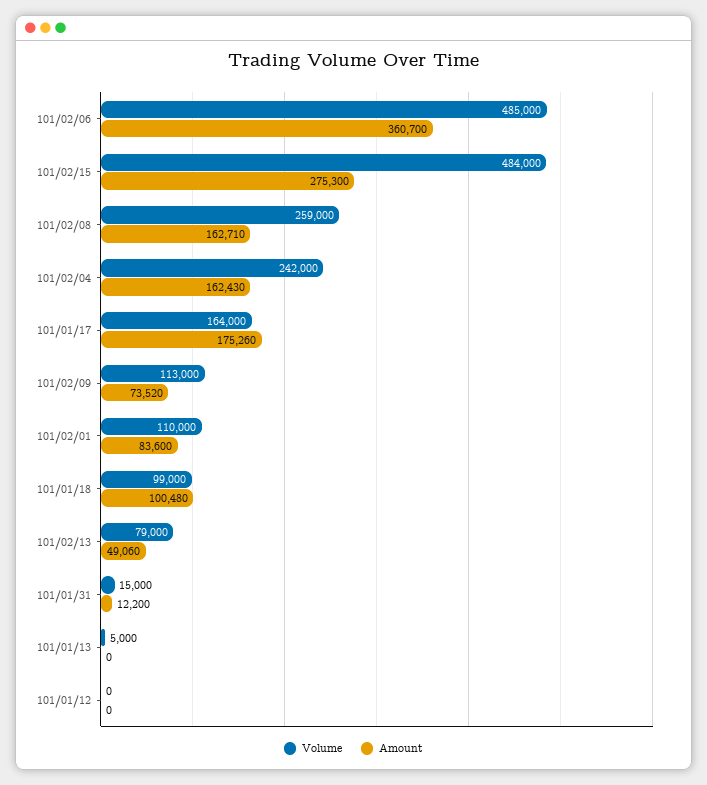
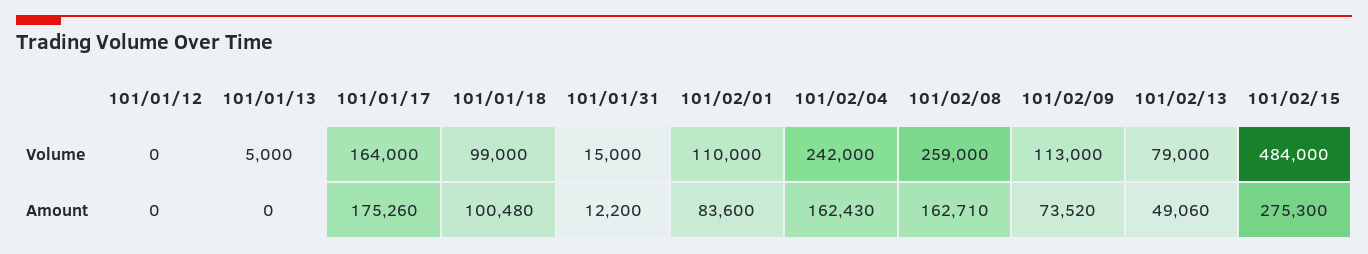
  {
    "Volume": {
-     "101/02/06": 485000,
      "101/02/15": 484000,
      "101/02/08": 259000,
      "101/02/04": 242000,
      "101/01/17": 164000,
      "101/02/09": 113000,
      "101/02/01": 110000,
      "101/01/18": 99000,
      "101/02/13": 79000,
      "101/01/31": 15000,
      "101/01/13": 5000,
      "101/01/12": 0
    },
    "Amount": {
-     "101/02/06": 360700,
      "101/02/15": 275300,
      "101/02/08": 162710,
      "101/02/04": 162430,
      "101/01/17": 175260,
      "101/02/09": 73520,
      "101/02/01": 83600,
      "101/01/18": 100480,
      "101/02/13": 49060,
      "101/01/31": 12200,
      "101/01/13": 0,
      "101/01/12": 0
    }
  }

